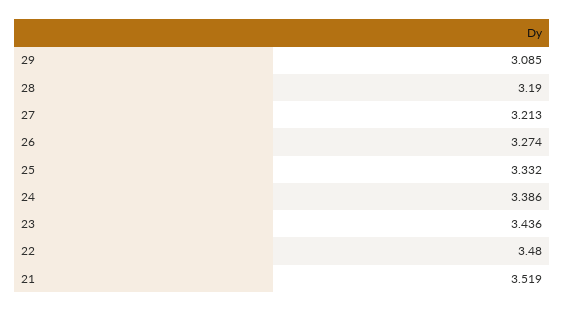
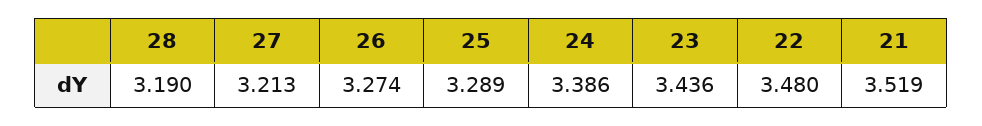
  {
-   "29": 3.085,
    "28": 3.19,
    "27": 3.213,
    "26": 3.274,
-   "25": 3.332,
+   "25": 3.289,
    "24": 3.386,
    "23": 3.436,
    "22": 3.48,
    "21": 3.519
  }

